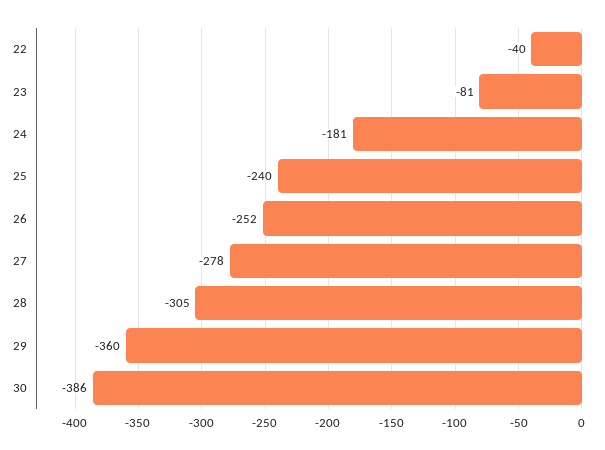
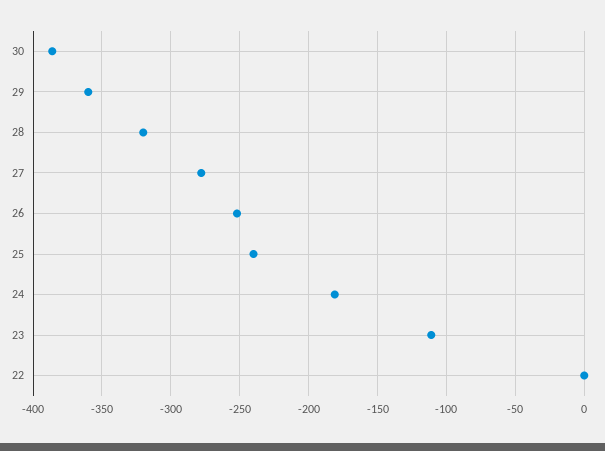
  {
-   "22": -40,
+   "22": 0,
-   "23": -81,
+   "23": -110,
    "24": -181,
    "25": -240,
    "26": -252,
    "27": -278,
-   "28": -305,
+   "28": -320,
    "29": -360,
    "30": -386
  }

